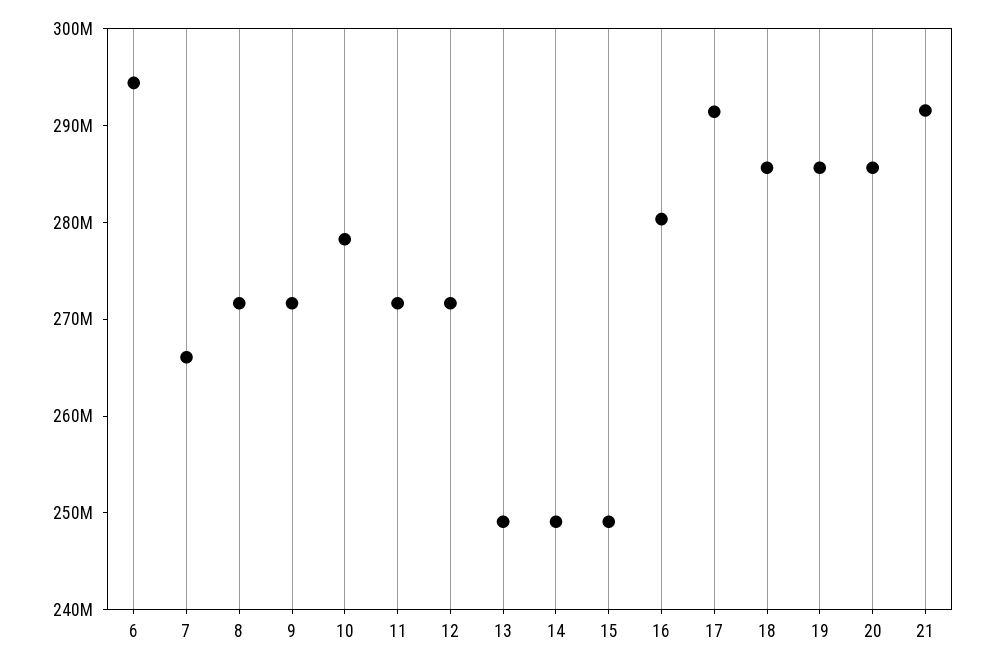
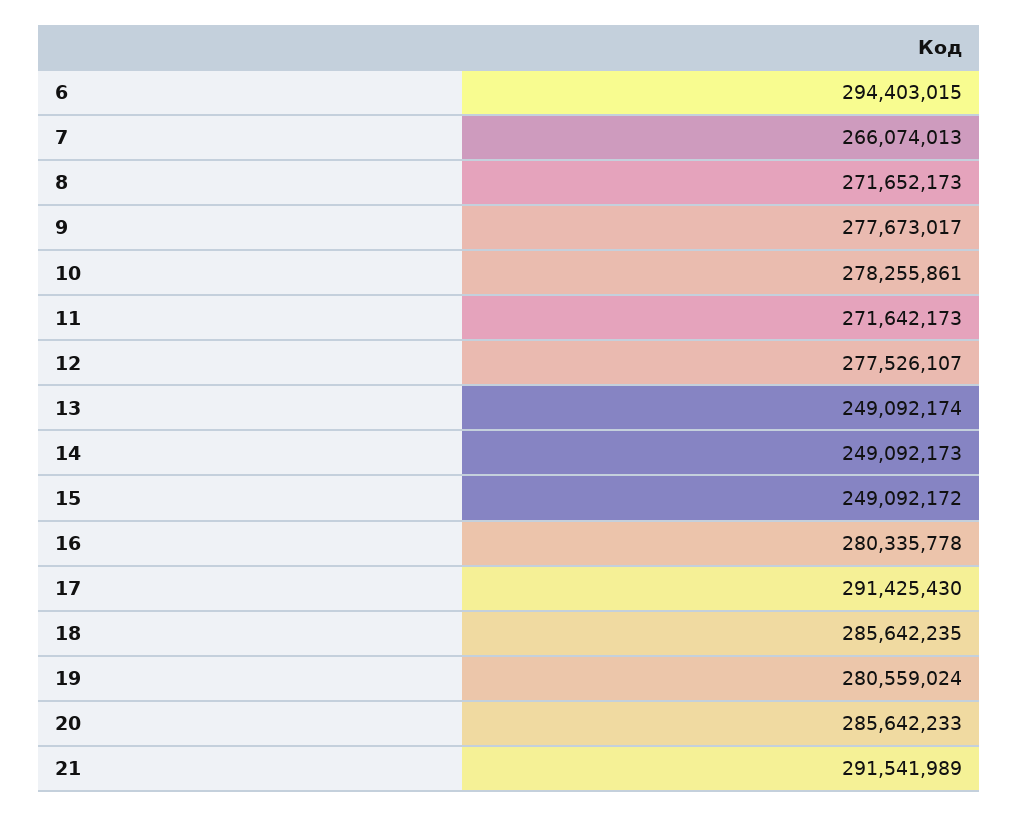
  {
    "6": 294403015,
    "7": 266074013,
    "8": 271652173,
-   "9": 272000000,
+   "9": 277673017,
    "10": 278255861,
    "11": 271642173,
-   "12": 272000000,
+   "12": 277526107,
    "13": 249092174,
    "14": 249092173,
    "15": 249092172,
    "16": 280335778,
    "17": 291425430,
    "18": 285642235,
-   "19": 286000000,
+   "19": 280559024,
    "20": 285642233,
    "21": 291541989
  }

